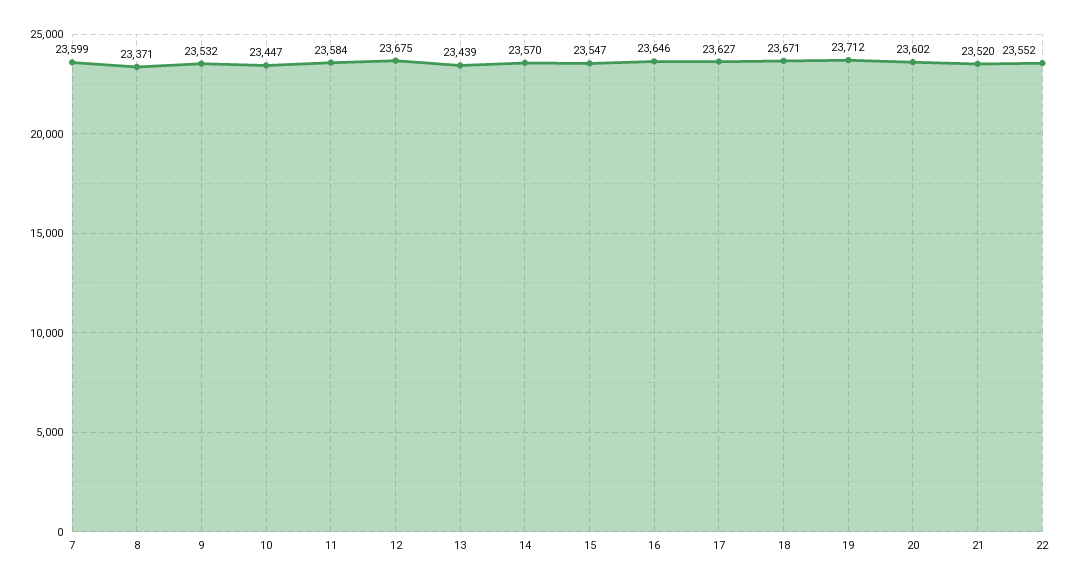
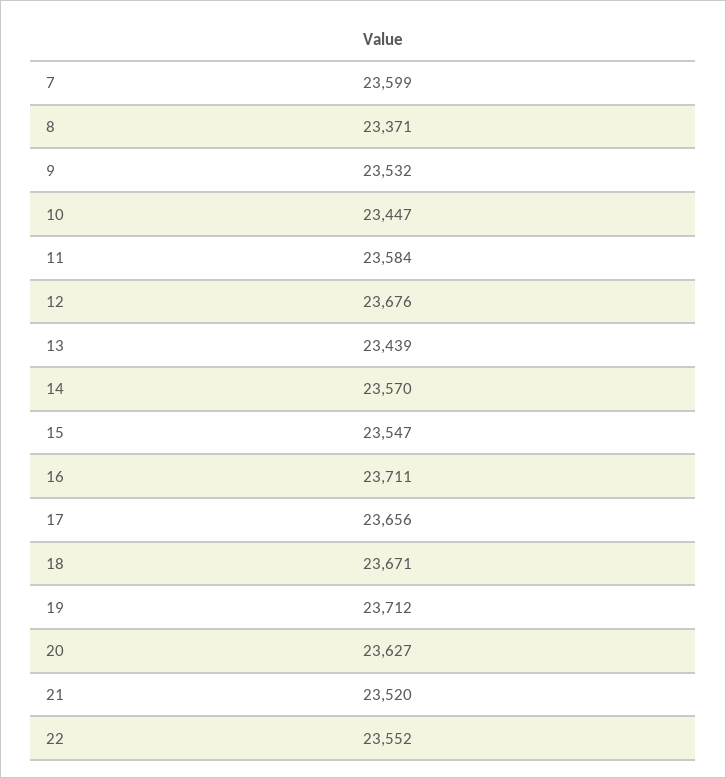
  {
    "7": 23599,
    "8": 23371,
    "9": 23532,
    "10": 23447,
    "11": 23584,
-   "12": 23675,
+   "12": 23676,
    "13": 23439,
    "14": 23570,
    "15": 23547,
-   "16": 23646,
+   "16": 23711,
-   "17": 23627,
+   "17": 23656,
    "18": 23671,
    "19": 23712,
-   "20": 23602,
+   "20": 23627,
    "21": 23520,
    "22": 23552
  }

